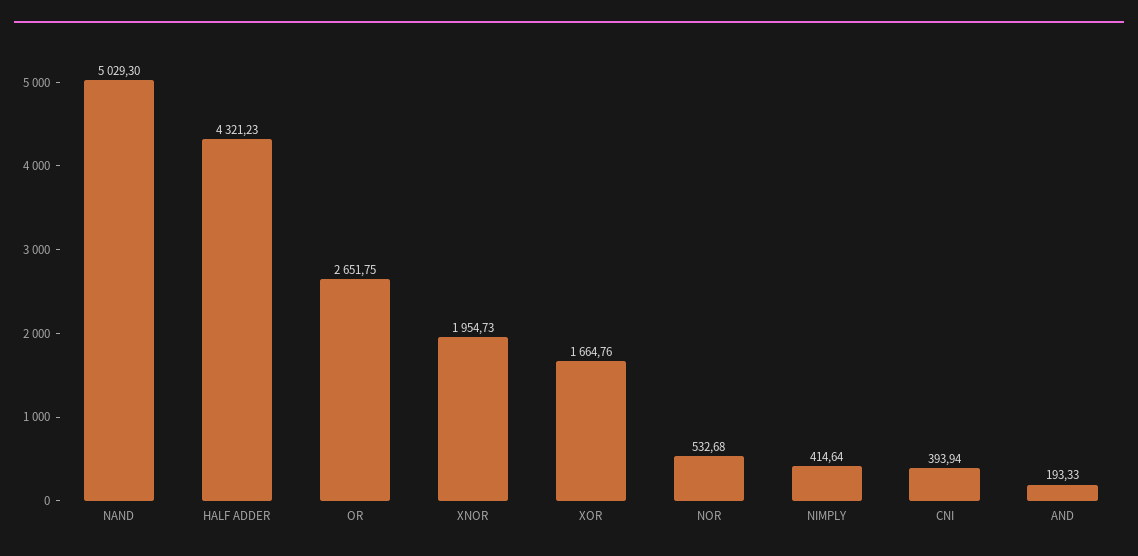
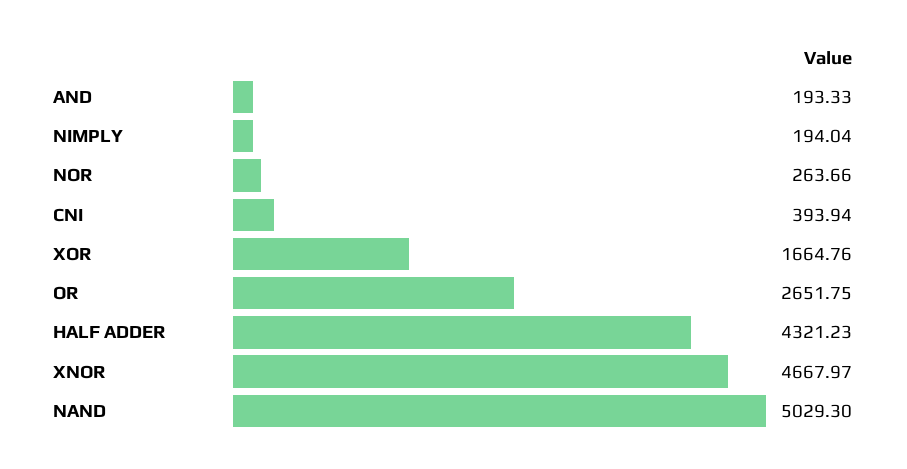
  {
    "NAND": 5029.3,
    "HALF ADDER": 4321.23,
    "OR": 2651.75,
-   "XNOR": 1954.73,
+   "XNOR": 4667.97,
    "XOR": 1664.76,
-   "NOR": 532.68,
+   "NOR": 263.66,
-   "NIMPLY": 414.64,
+   "NIMPLY": 194.04,
    "CNI": 393.94,
    "AND": 193.33
  }

